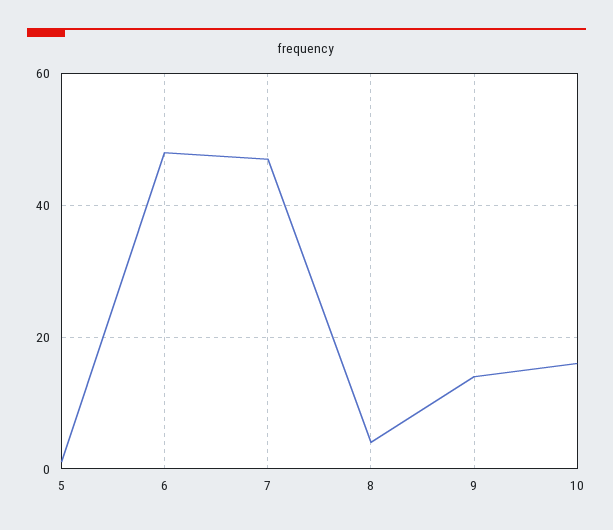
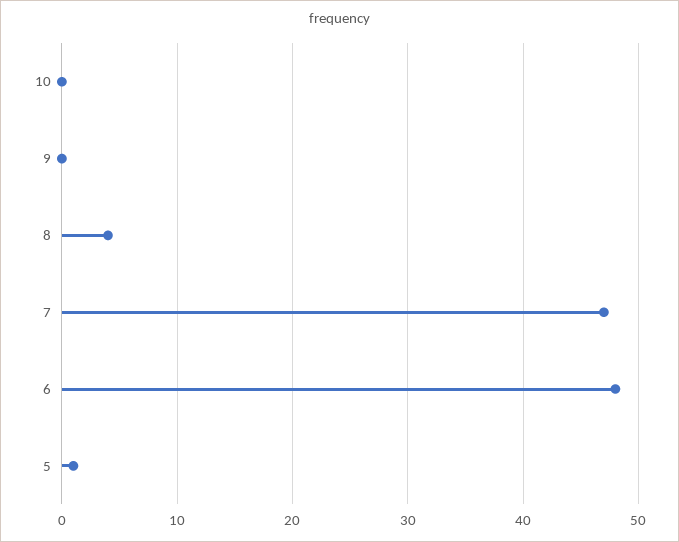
  {
    "5": 1,
    "6": 48,
    "7": 47,
    "8": 4,
-   "9": 15,
+   "9": 0,
-   "10": 15
+   "10": 0
  }

